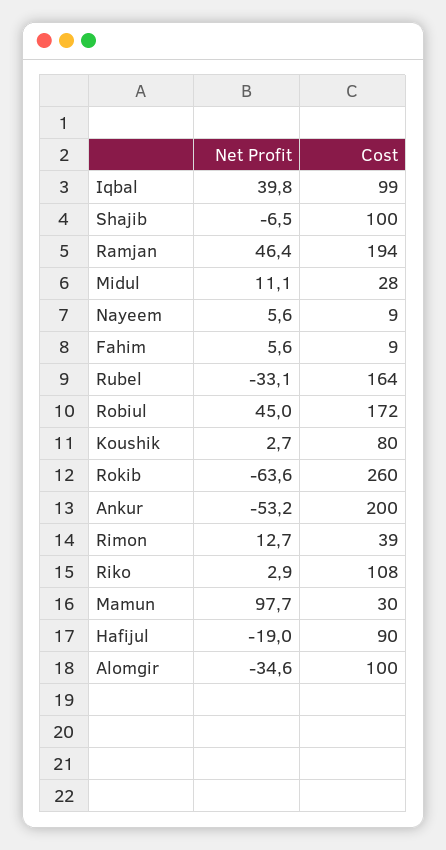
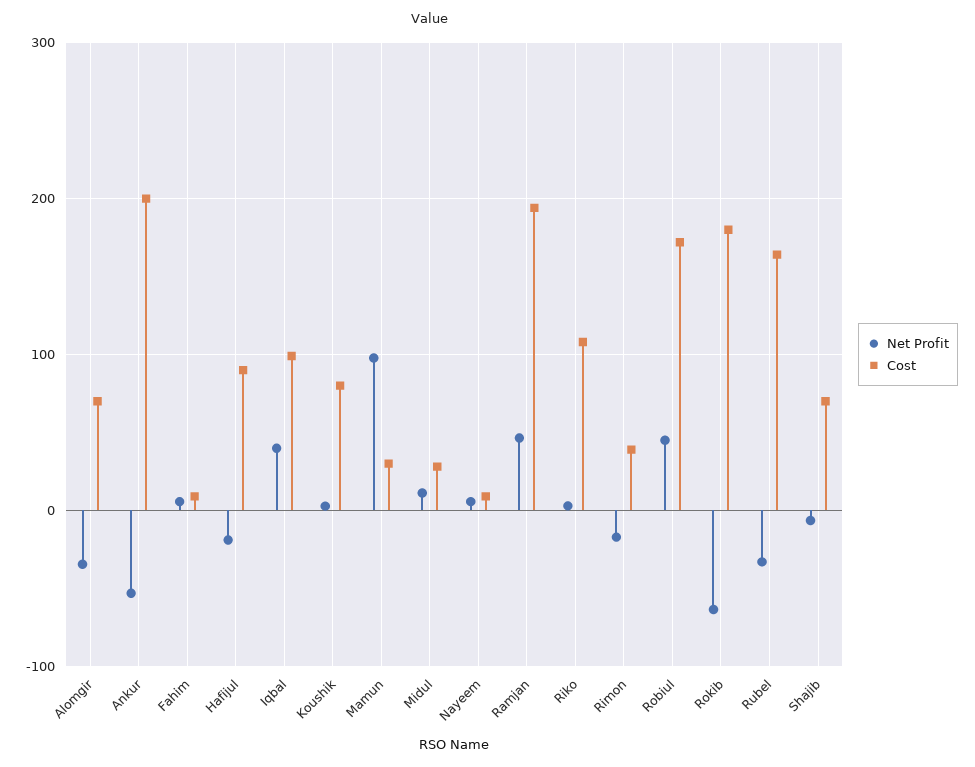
  {
    "Net Profit": {
      "Iqbal": 39.8,
      "Shajib": -6.5,
      "Ramjan": 46.4,
      "Midul": 11.1,
      "Nayeem": 5.6,
      "Fahim": 5.6,
      "Rubel": -33.1,
      "Robiul": 45,
      "Koushik": 2.7,
      "Rokib": -63.6,
      "Ankur": -53.2,
-     "Rimon": 12.7,
+     "Rimon": -20,
      "Riko": 2.9,
      "Mamun": 97.7,
      "Hafijul": -19,
      "Alomgir": -34.6
    },
    "Cost": {
      "Iqbal": 99,
-     "Shajib": 100,
+     "Shajib": 70,
      "Ramjan": 194,
      "Midul": 28,
      "Nayeem": 9,
      "Fahim": 9,
      "Rubel": 164,
      "Robiul": 172,
      "Koushik": 80,
-     "Rokib": 260,
+     "Rokib": 180,
      "Ankur": 200,
      "Rimon": 39,
      "Riko": 108,
      "Mamun": 30,
      "Hafijul": 90,
-     "Alomgir": 100
+     "Alomgir": 70
    }
  }

